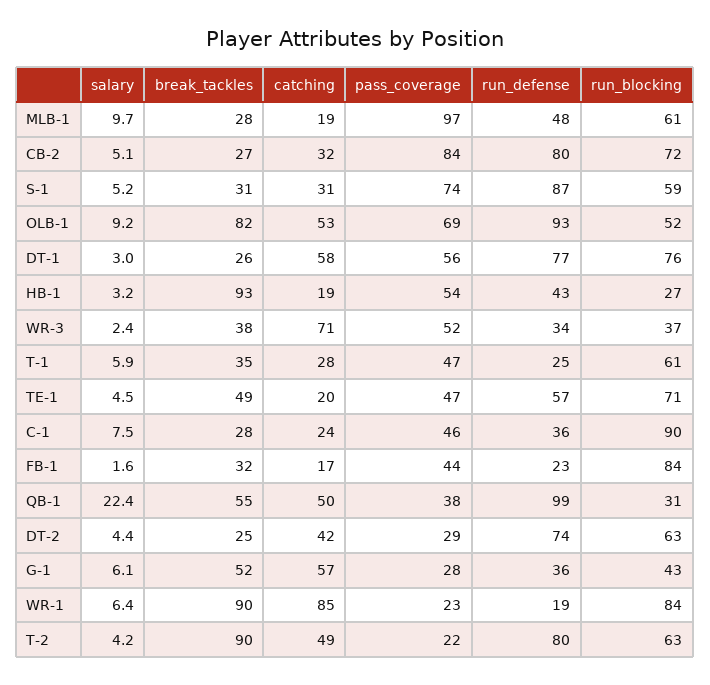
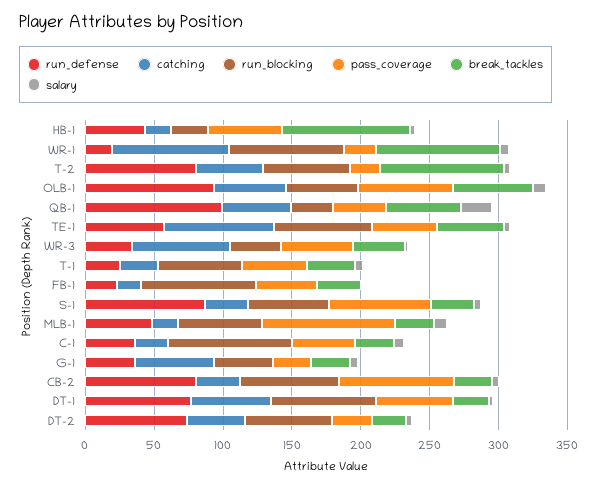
  {
    "salary": {
      "MLB-1": 9.7,
      "CB-2": 5.1,
      "S-1": 5.2,
      "OLB-1": 9.2,
      "DT-1": 3,
      "HB-1": 3.2,
      "WR-3": 2.4,
      "T-1": 5.9,
      "TE-1": 4.5,
      "C-1": 7.5,
      "FB-1": 1.6,
      "QB-1": 22.4,
      "DT-2": 4.4,
      "G-1": 6.1,
      "WR-1": 6.4,
      "T-2": 4.2
    },
    "break_tackles": {
      "MLB-1": 28,
      "CB-2": 27,
      "S-1": 31,
-     "OLB-1": 82,
+     "OLB-1": 60,
      "DT-1": 26,
      "HB-1": 93,
      "WR-3": 38,
      "T-1": 35,
      "TE-1": 49,
      "C-1": 28,
      "FB-1": 32,
      "QB-1": 55,
      "DT-2": 25,
-     "G-1": 52,
+     "G-1": 30,
      "WR-1": 90,
      "T-2": 90
    },
    "catching": {
      "MLB-1": 19,
      "CB-2": 32,
      "S-1": 31,
      "OLB-1": 53,
      "DT-1": 58,
      "HB-1": 19,
      "WR-3": 71,
      "T-1": 28,
-     "TE-1": 20,
+     "TE-1": 80,
      "C-1": 24,
      "FB-1": 17,
      "QB-1": 50,
      "DT-2": 42,
      "G-1": 57,
      "WR-1": 85,
      "T-2": 49
    },
    "pass_coverage": {
      "MLB-1": 97,
      "CB-2": 84,
      "S-1": 74,
      "OLB-1": 69,
      "DT-1": 56,
      "HB-1": 54,
      "WR-3": 52,
      "T-1": 47,
      "TE-1": 47,
      "C-1": 46,
      "FB-1": 44,
      "QB-1": 38,
      "DT-2": 29,
      "G-1": 28,
      "WR-1": 23,
      "T-2": 22
    },
    "run_defense": {
      "MLB-1": 48,
      "CB-2": 80,
      "S-1": 87,
      "OLB-1": 93,
      "DT-1": 77,
      "HB-1": 43,
      "WR-3": 34,
      "T-1": 25,
      "TE-1": 57,
      "C-1": 36,
      "FB-1": 23,
      "QB-1": 99,
      "DT-2": 74,
      "G-1": 36,
      "WR-1": 19,
      "T-2": 80
    },
    "run_blocking": {
      "MLB-1": 61,
      "CB-2": 72,
      "S-1": 59,
      "OLB-1": 52,
      "DT-1": 76,
      "HB-1": 27,
      "WR-3": 37,
      "T-1": 61,
      "TE-1": 71,
      "C-1": 90,
      "FB-1": 84,
      "QB-1": 31,
      "DT-2": 63,
      "G-1": 43,
      "WR-1": 84,
      "T-2": 63
    }
  }

